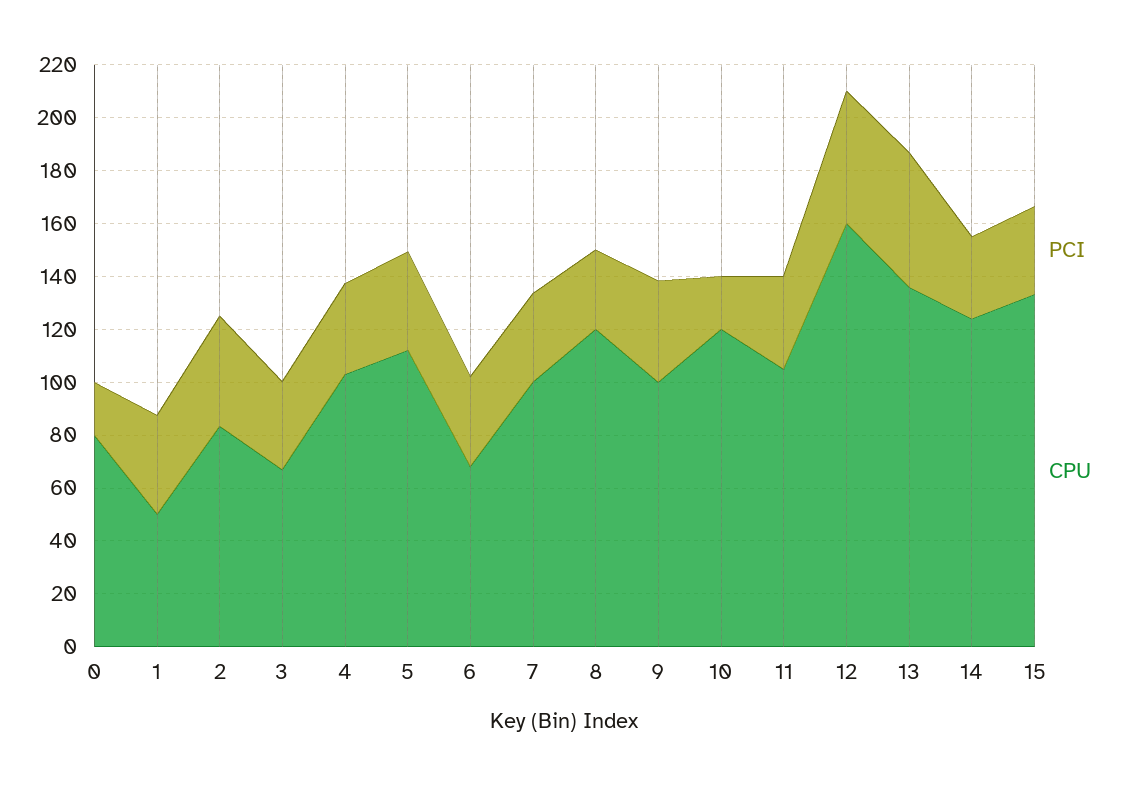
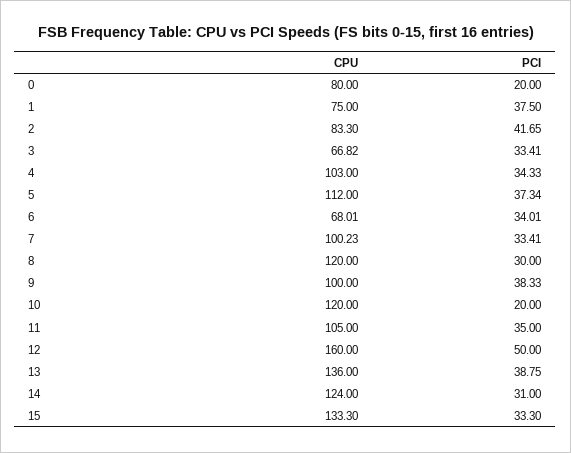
  {
    "PCI": {
      "0": 20,
      "1": 37.5,
      "2": 41.65,
      "3": 33.41,
      "4": 34.33,
      "5": 37.34,
      "6": 34.01,
      "7": 33.41,
      "8": 30,
      "9": 38.33,
      "10": 20,
      "11": 35,
      "12": 50,
-     "13": 50,
+     "13": 38.75,
      "14": 31,
      "15": 33.3
    },
    "CPU": {
      "0": 80,
-     "1": 50,
+     "1": 75,
      "2": 83.3,
      "3": 66.82,
      "4": 103,
      "5": 112,
      "6": 68.01,
      "7": 100.23,
      "8": 120,
      "9": 100,
      "10": 120,
      "11": 105,
      "12": 160,
      "13": 136,
      "14": 124,
      "15": 133.3
    }
  }

